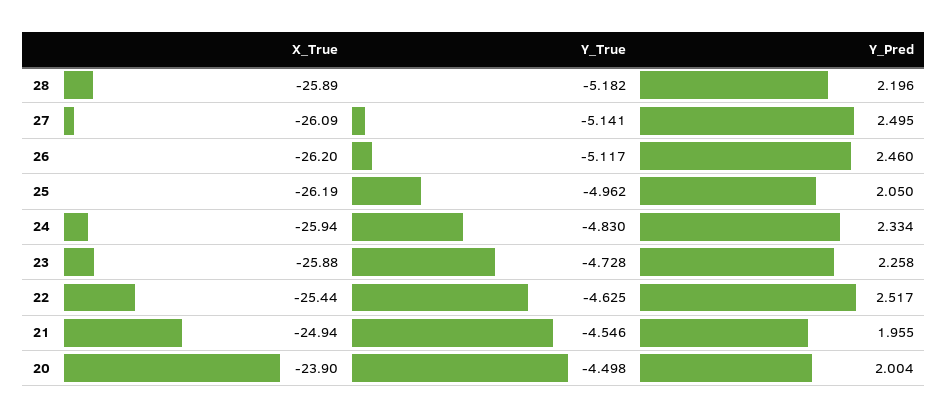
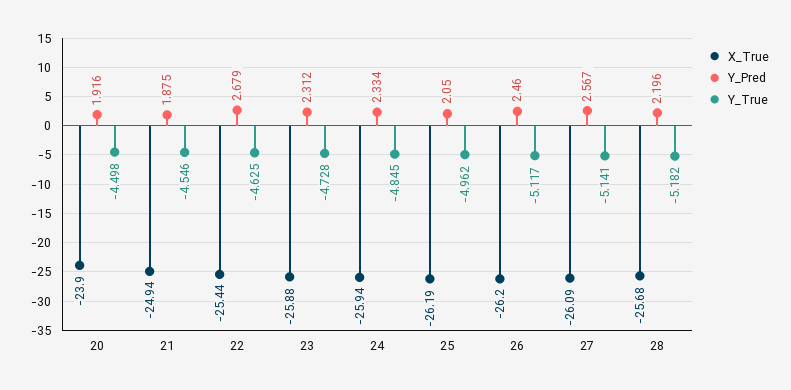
  {
    "X_True": {
-     "28": -25.89,
+     "28": -25.68,
      "27": -26.09,
      "26": -26.2,
      "25": -26.19,
      "24": -25.94,
      "23": -25.88,
      "22": -25.44,
      "21": -24.94,
      "20": -23.9
    },
    "Y_True": {
      "28": -5.182,
      "27": -5.141,
      "26": -5.117,
      "25": -4.962,
-     "24": -4.83,
+     "24": -4.845,
      "23": -4.728,
      "22": -4.625,
      "21": -4.546,
      "20": -4.498
    },
    "Y_Pred": {
      "28": 2.196,
-     "27": 2.495,
+     "27": 2.567,
      "26": 2.46,
      "25": 2.05,
      "24": 2.334,
-     "23": 2.258,
+     "23": 2.312,
-     "22": 2.517,
+     "22": 2.679,
-     "21": 1.955,
+     "21": 1.875,
-     "20": 2.004
+     "20": 1.916
    }
  }

